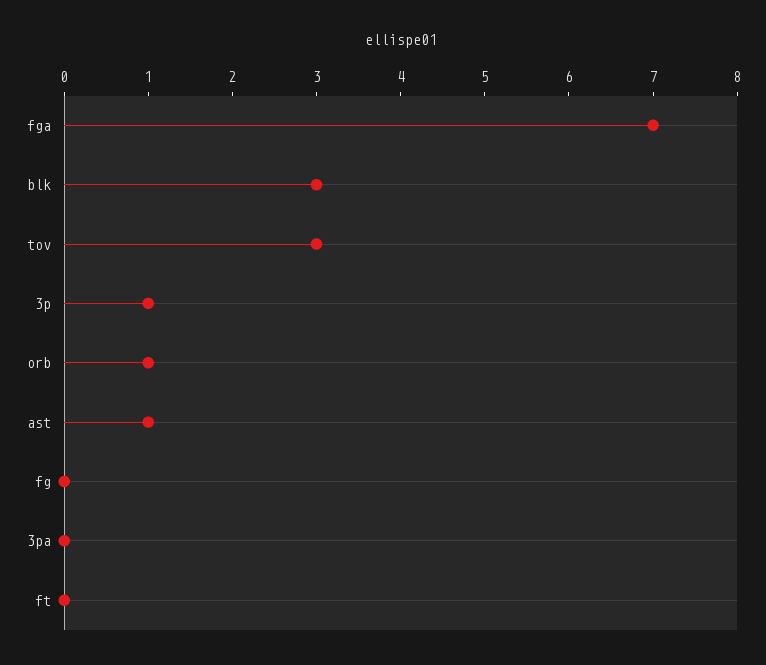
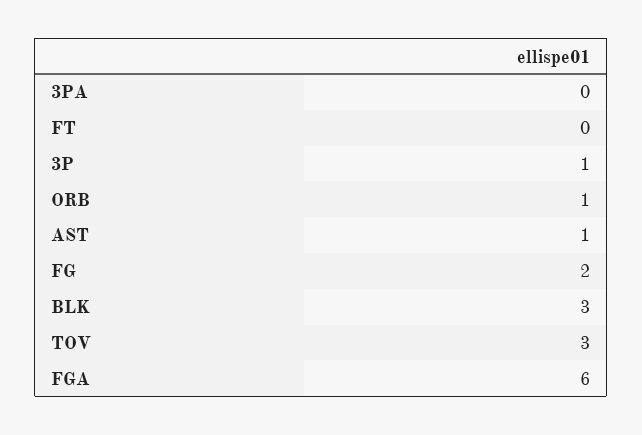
  {
-   "fga": 7,
+   "fga": 6,
    "blk": 3,
    "tov": 3,
    "3p": 1,
    "orb": 1,
    "ast": 1,
-   "fg": 0,
+   "fg": 2,
    "3pa": 0,
    "ft": 0
  }

